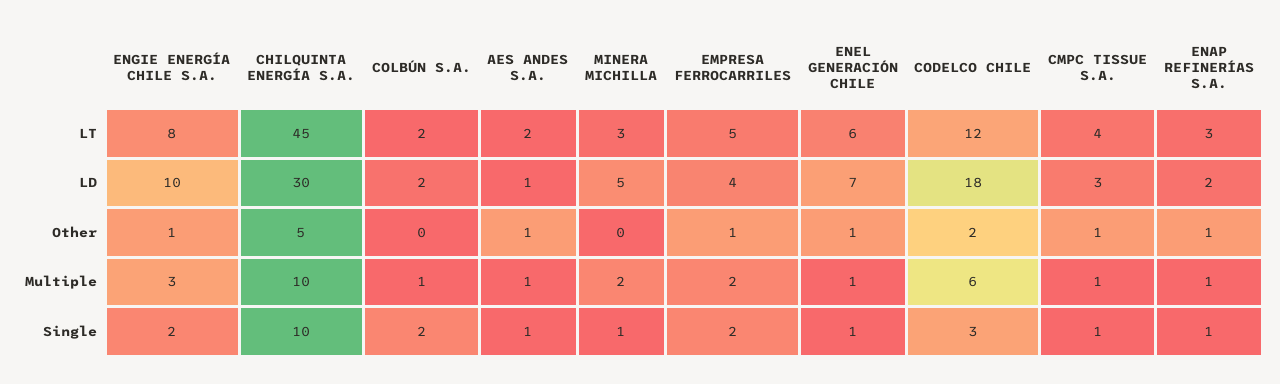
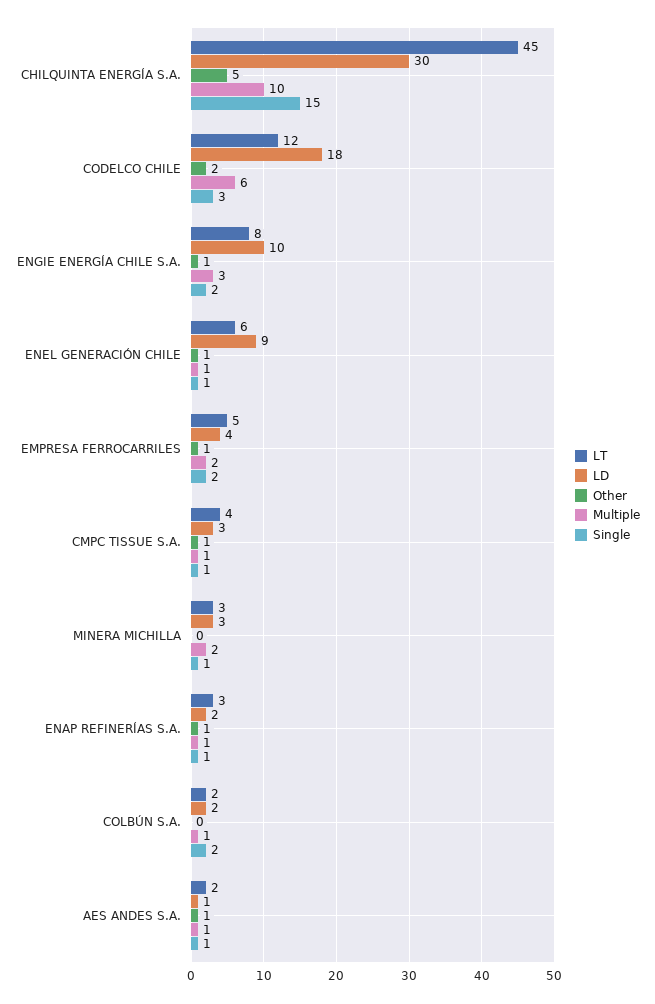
  {
    "LT": {
      "ENGIE ENERGÍA CHILE S.A.": 8,
      "CHILQUINTA ENERGÍA S.A.": 45,
      "COLBÚN S.A.": 2,
      "AES ANDES S.A.": 2,
      "MINERA MICHILLA": 3,
      "EMPRESA FERROCARRILES": 5,
      "ENEL GENERACIÓN CHILE": 6,
      "CODELCO CHILE": 12,
      "CMPC TISSUE S.A.": 4,
      "ENAP REFINERÍAS S.A.": 3
    },
    "LD": {
      "ENGIE ENERGÍA CHILE S.A.": 10,
      "CHILQUINTA ENERGÍA S.A.": 30,
      "COLBÚN S.A.": 2,
      "AES ANDES S.A.": 1,
-     "MINERA MICHILLA": 5,
+     "MINERA MICHILLA": 3,
      "EMPRESA FERROCARRILES": 4,
-     "ENEL GENERACIÓN CHILE": 7,
+     "ENEL GENERACIÓN CHILE": 9,
      "CODELCO CHILE": 18,
      "CMPC TISSUE S.A.": 3,
      "ENAP REFINERÍAS S.A.": 2
    },
    "Other": {
      "ENGIE ENERGÍA CHILE S.A.": 1,
      "CHILQUINTA ENERGÍA S.A.": 5,
      "COLBÚN S.A.": 0,
      "AES ANDES S.A.": 1,
      "MINERA MICHILLA": 0,
      "EMPRESA FERROCARRILES": 1,
      "ENEL GENERACIÓN CHILE": 1,
      "CODELCO CHILE": 2,
      "CMPC TISSUE S.A.": 1,
      "ENAP REFINERÍAS S.A.": 1
    },
    "Multiple": {
      "ENGIE ENERGÍA CHILE S.A.": 3,
      "CHILQUINTA ENERGÍA S.A.": 10,
      "COLBÚN S.A.": 1,
      "AES ANDES S.A.": 1,
      "MINERA MICHILLA": 2,
      "EMPRESA FERROCARRILES": 2,
      "ENEL GENERACIÓN CHILE": 1,
      "CODELCO CHILE": 6,
      "CMPC TISSUE S.A.": 1,
      "ENAP REFINERÍAS S.A.": 1
    },
    "Single": {
      "ENGIE ENERGÍA CHILE S.A.": 2,
-     "CHILQUINTA ENERGÍA S.A.": 10,
+     "CHILQUINTA ENERGÍA S.A.": 15,
      "COLBÚN S.A.": 2,
      "AES ANDES S.A.": 1,
      "MINERA MICHILLA": 1,
      "EMPRESA FERROCARRILES": 2,
      "ENEL GENERACIÓN CHILE": 1,
      "CODELCO CHILE": 3,
      "CMPC TISSUE S.A.": 1,
      "ENAP REFINERÍAS S.A.": 1
    }
  }

